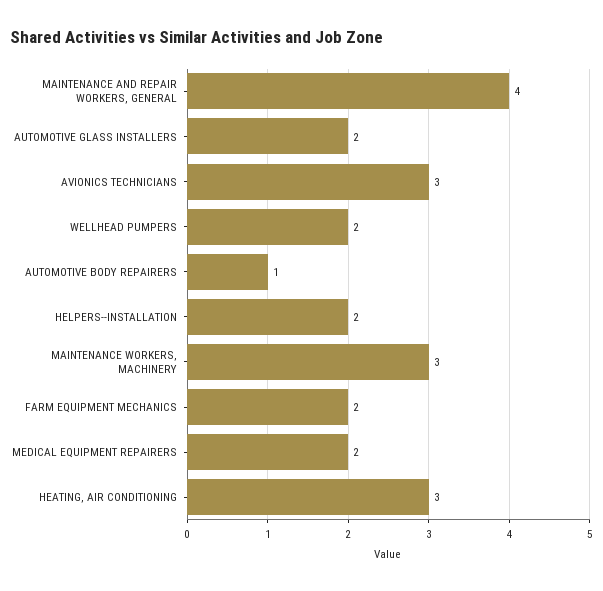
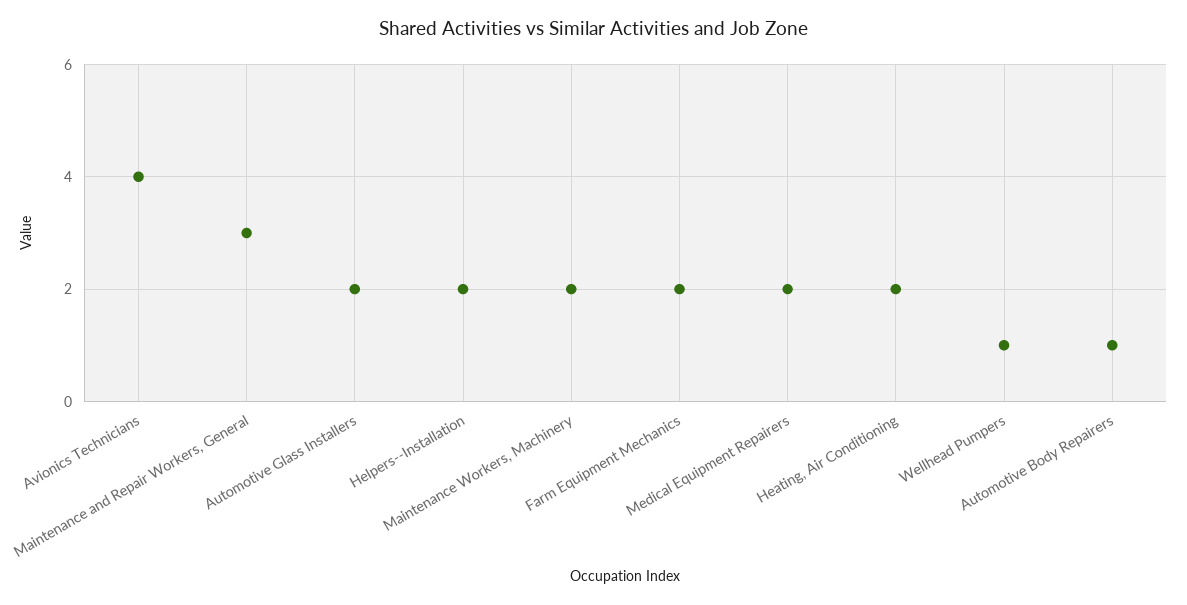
  {
-   "MAINTENANCE AND REPAIR WORKERS, GENERAL": 4,
+   "MAINTENANCE AND REPAIR WORKERS, GENERAL": 3,
    "AUTOMOTIVE GLASS INSTALLERS": 2,
-   "AVIONICS TECHNICIANS": 3,
+   "AVIONICS TECHNICIANS": 4,
-   "WELLHEAD PUMPERS": 2,
+   "WELLHEAD PUMPERS": 1,
    "AUTOMOTIVE BODY REPAIRERS": 1,
    "HELPERS--INSTALLATION": 2,
-   "MAINTENANCE WORKERS, MACHINERY": 3,
+   "MAINTENANCE WORKERS, MACHINERY": 2,
    "FARM EQUIPMENT MECHANICS": 2,
    "MEDICAL EQUIPMENT REPAIRERS": 2,
-   "HEATING, AIR CONDITIONING": 3
+   "HEATING, AIR CONDITIONING": 2
  }

